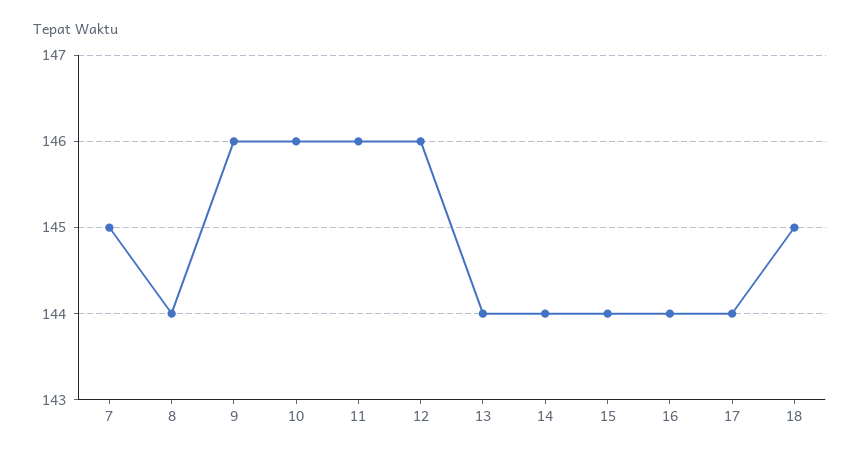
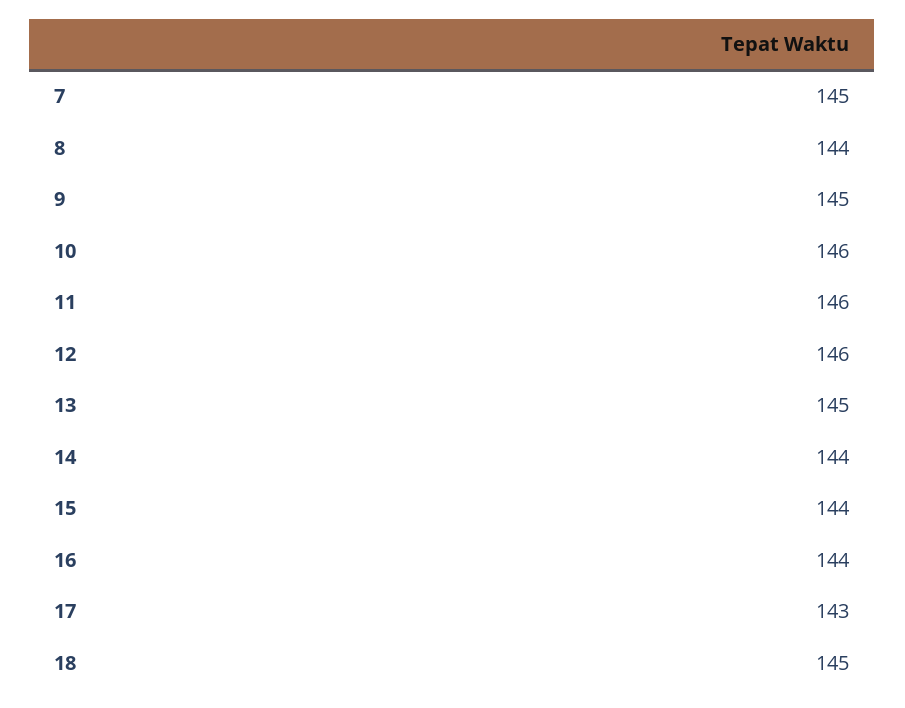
  {
    "7": 145,
    "8": 144,
-   "9": 146,
+   "9": 145,
    "10": 146,
    "11": 146,
    "12": 146,
-   "13": 144,
+   "13": 145,
    "14": 144,
    "15": 144,
    "16": 144,
-   "17": 144,
+   "17": 143,
    "18": 145
  }

